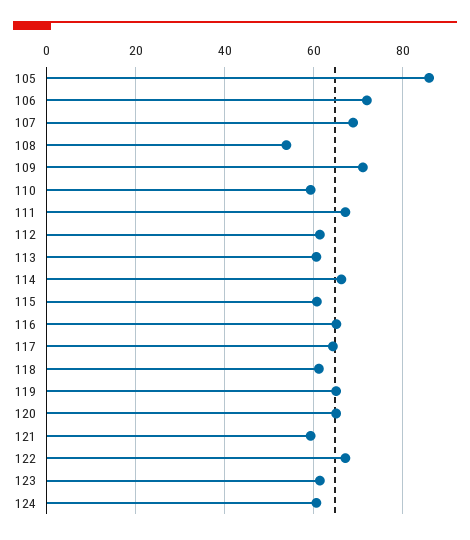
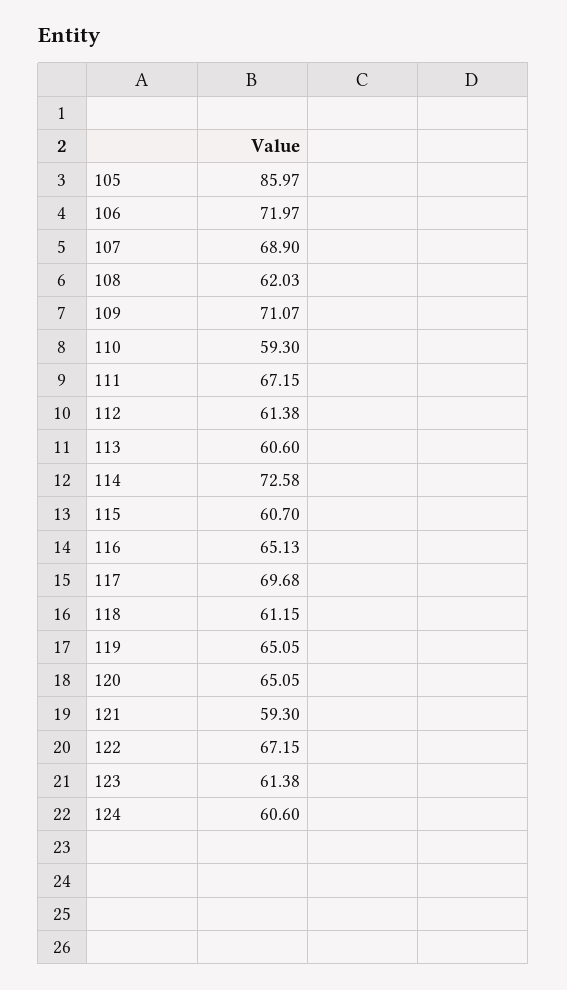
  {
    "105": 85.97,
    "106": 71.97,
    "107": 68.9,
-   "108": 54,
+   "108": 62.03,
    "109": 71.07,
    "110": 59.3,
    "111": 67.15,
    "112": 61.38,
    "113": 60.6,
-   "114": 66,
+   "114": 72.58,
    "115": 60.7,
    "116": 65.13,
-   "117": 64,
+   "117": 69.68,
    "118": 61.15,
    "119": 65.05,
    "120": 65.05,
    "121": 59.3,
    "122": 67.15,
    "123": 61.38,
    "124": 60.6
  }

